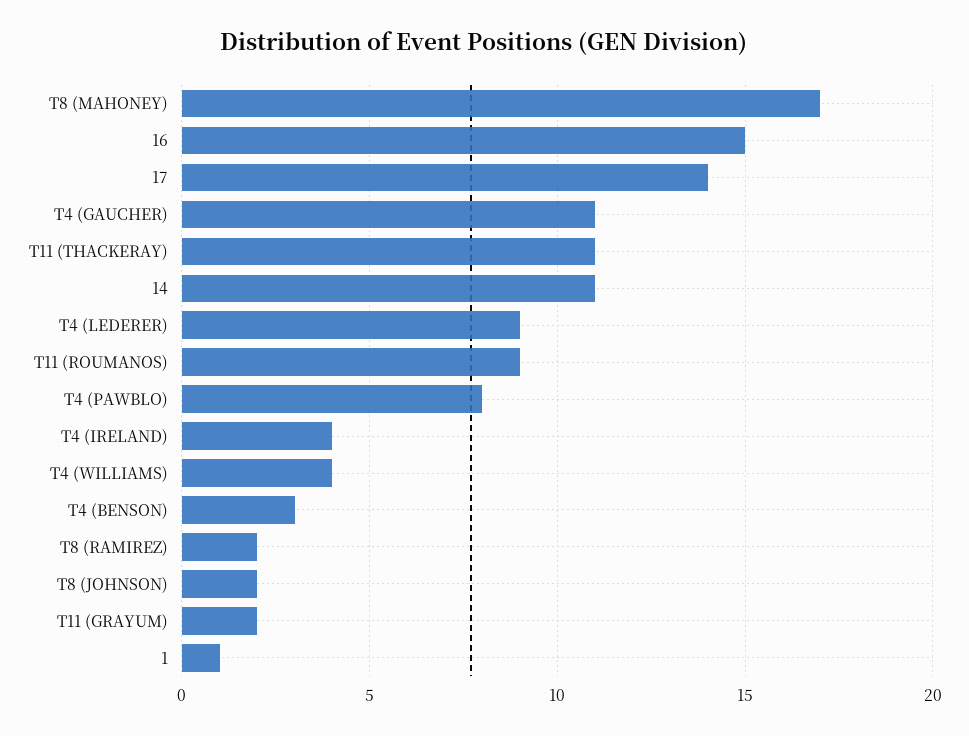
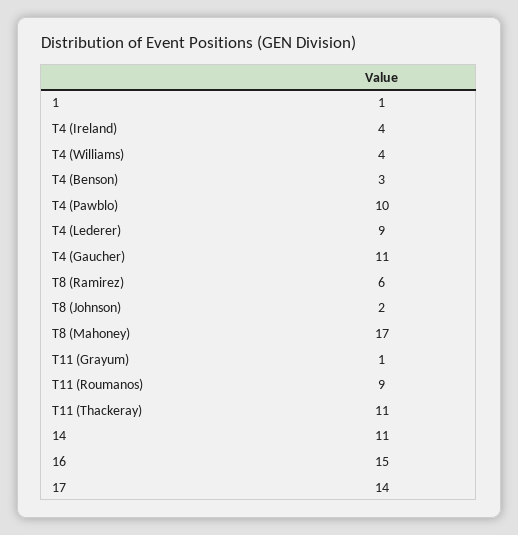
  {
    "T8 (MAHONEY)": 17,
    "16": 15,
    "17": 14,
    "T4 (GAUCHER)": 11,
    "T11 (THACKERAY)": 11,
    "14": 11,
    "T4 (LEDERER)": 9,
    "T11 (ROUMANOS)": 9,
-   "T4 (PAWBLO)": 8,
+   "T4 (PAWBLO)": 10,
    "T4 (IRELAND)": 4,
    "T4 (WILLIAMS)": 4,
    "T4 (BENSON)": 3,
-   "T8 (RAMIREZ)": 2,
+   "T8 (RAMIREZ)": 6,
    "T8 (JOHNSON)": 2,
-   "T11 (GRAYUM)": 2,
+   "T11 (GRAYUM)": 1,
    "1": 1
  }

